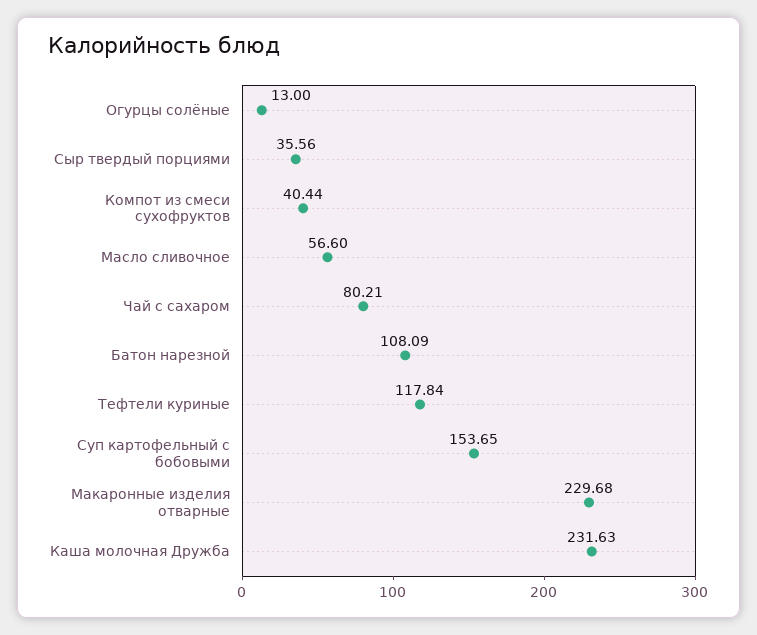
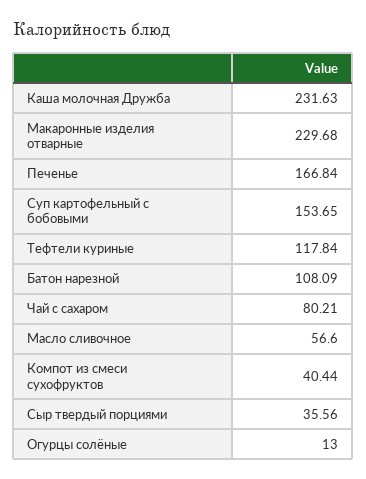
  {
    "Огурцы солёные": 13,
    "Сыр твердый порциями": 35.56,
    "Компот из смеси сухофруктов": 40.44,
    "Масло сливочное": 56.6,
    "Чай с сахаром": 80.21,
    "Батон нарезной": 108.09,
    "Тефтели куриные": 117.84,
    "Суп картофельный с бобовыми": 153.65,
    "Макаронные изделия отварные": 229.68,
-   "Каша молочная Дружба": 231.63
+   "Каша молочная Дружба": 231.63,
+   "Печенье": 166.84
  }

